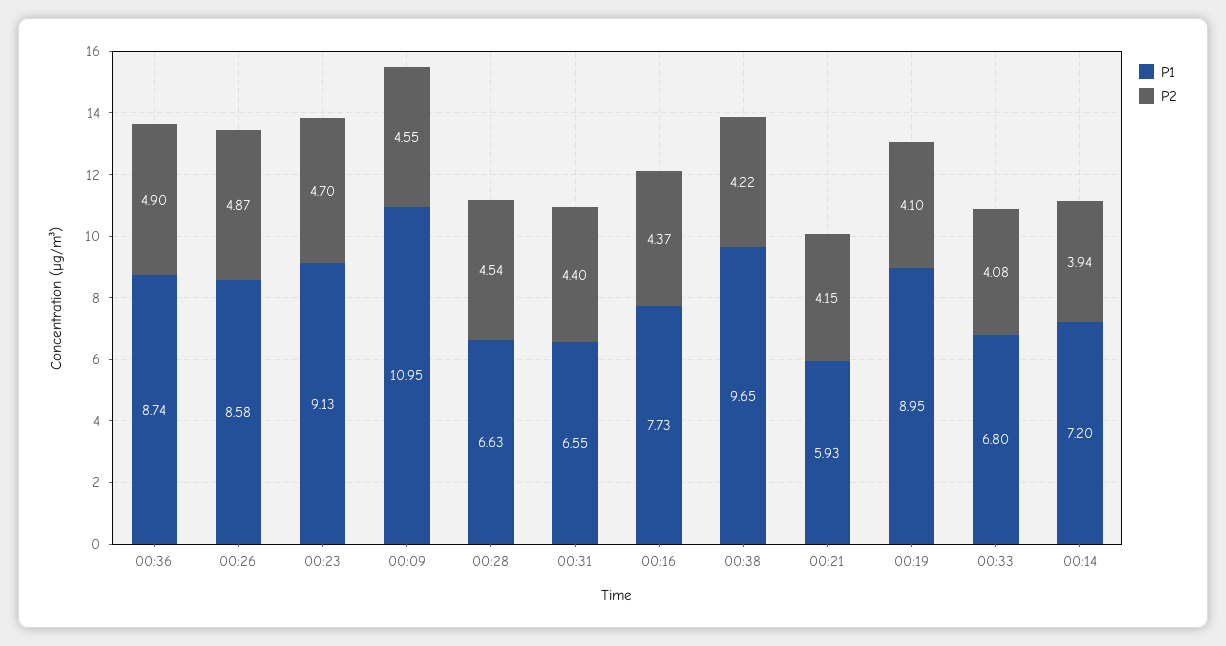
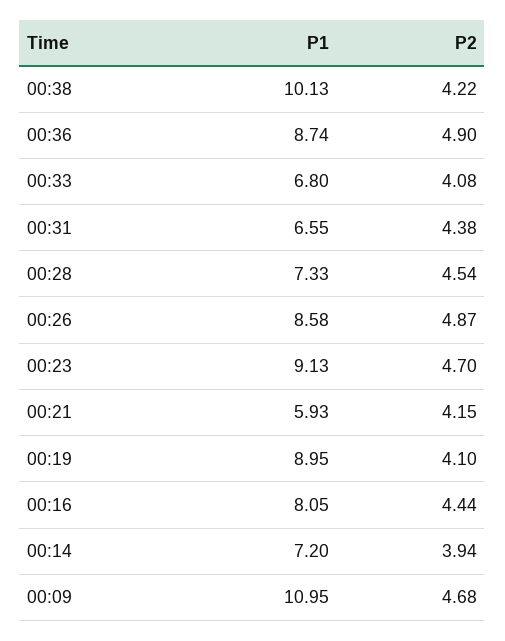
  {
    "P1": {
      "00:36": 8.74,
      "00:26": 8.58,
      "00:23": 9.13,
      "00:09": 10.95,
-     "00:28": 6.63,
+     "00:28": 7.33,
      "00:31": 6.55,
-     "00:16": 7.73,
+     "00:16": 8.05,
-     "00:38": 9.65,
+     "00:38": 10.13,
      "00:21": 5.93,
      "00:19": 8.95,
      "00:33": 6.8,
      "00:14": 7.2
    },
    "P2": {
      "00:36": 4.9,
      "00:26": 4.87,
      "00:23": 4.7,
-     "00:09": 4.55,
+     "00:09": 4.68,
      "00:28": 4.54,
-     "00:31": 4.4,
+     "00:31": 4.38,
-     "00:16": 4.37,
+     "00:16": 4.44,
      "00:38": 4.22,
      "00:21": 4.15,
      "00:19": 4.1,
      "00:33": 4.08,
      "00:14": 3.94
    }
  }

